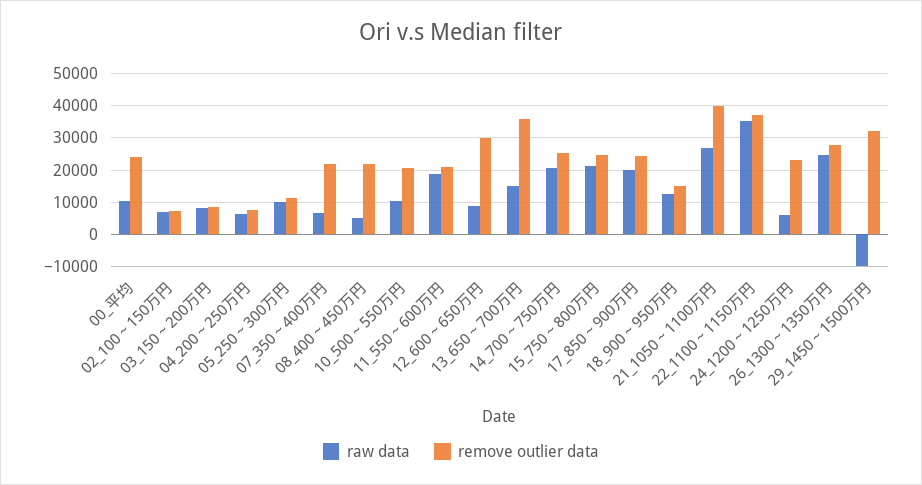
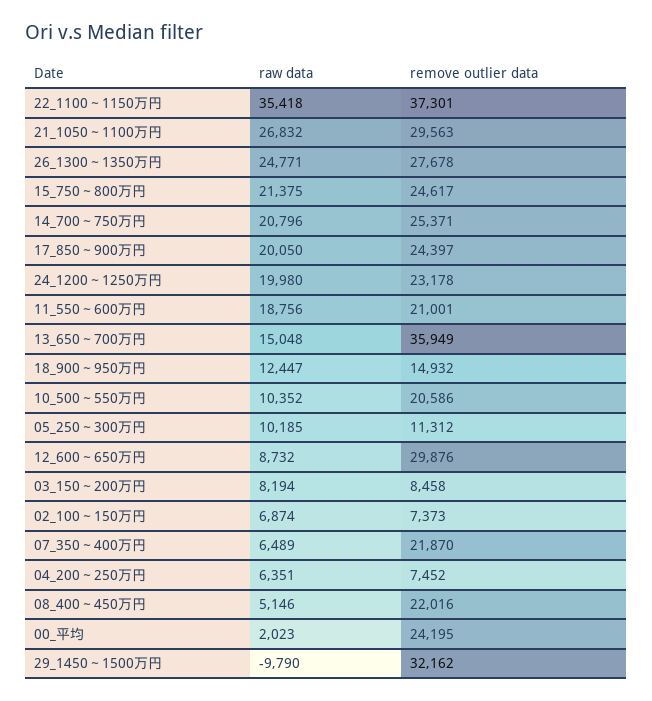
  {
    "raw data": {
-     "00_平均": 10000,
+     "00_平均": 2023,
      "02_100～150万円": 6874,
      "03_150～200万円": 8194,
      "04_200～250万円": 6351,
      "05_250～300万円": 10185,
      "07_350～400万円": 6489,
      "08_400～450万円": 5146,
      "10_500～550万円": 10352,
      "11_550～600万円": 18756,
      "12_600～650万円": 8732,
      "13_650～700万円": 15048,
      "14_700～750万円": 20796,
      "15_750～800万円": 21375,
      "17_850～900万円": 20050,
      "18_900～950万円": 12447,
      "21_1050～1100万円": 26832,
      "22_1100～1150万円": 35418,
-     "24_1200～1250万円": 6000,
+     "24_1200～1250万円": 19980,
      "26_1300～1350万円": 24771,
      "29_1450～1500万円": -9790
    },
    "remove outlier data": {
      "00_平均": 24195,
      "02_100～150万円": 7373,
      "03_150～200万円": 8458,
      "04_200～250万円": 7452,
      "05_250～300万円": 11312,
      "07_350～400万円": 21870,
      "08_400～450万円": 22016,
      "10_500～550万円": 20586,
      "11_550～600万円": 21001,
      "12_600～650万円": 29876,
      "13_650～700万円": 35949,
      "14_700～750万円": 25371,
      "15_750～800万円": 24617,
      "17_850～900万円": 24397,
      "18_900～950万円": 14932,
-     "21_1050～1100万円": 40000,
+     "21_1050～1100万円": 29563,
      "22_1100～1150万円": 37301,
      "24_1200～1250万円": 23178,
      "26_1300～1350万円": 27678,
      "29_1450～1500万円": 32162
    }
  }

